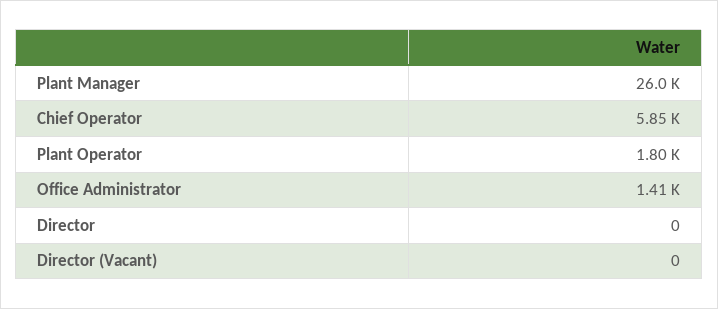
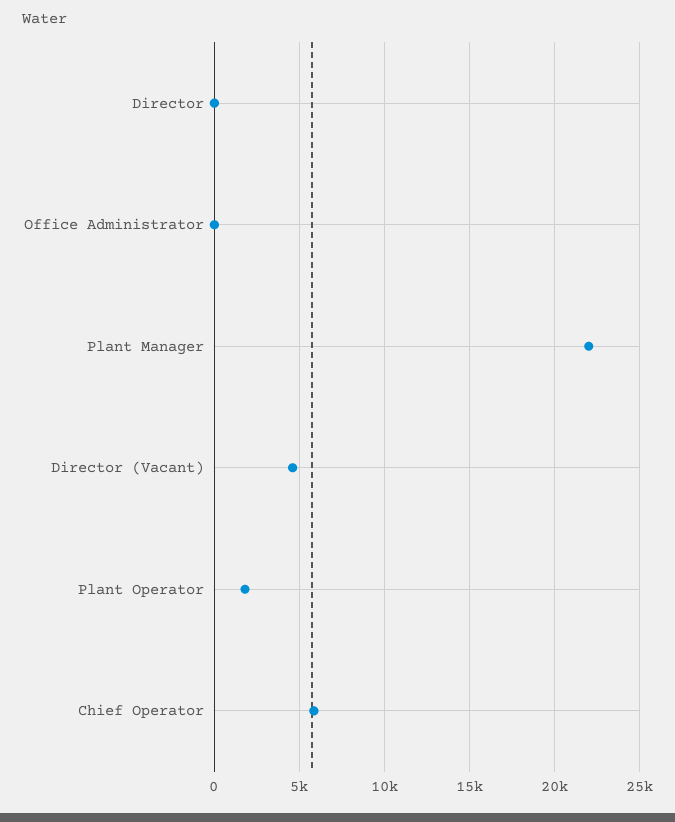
  {
-   "Plant Manager": 26000,
+   "Plant Manager": 22000,
    "Chief Operator": 5850,
    "Plant Operator": 1800,
-   "Office Administrator": 1410,
+   "Office Administrator": 0,
    "Director": 0,
-   "Director (Vacant)": 0
+   "Director (Vacant)": 4500
  }

